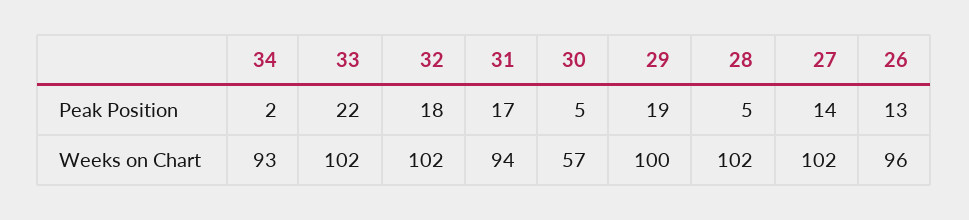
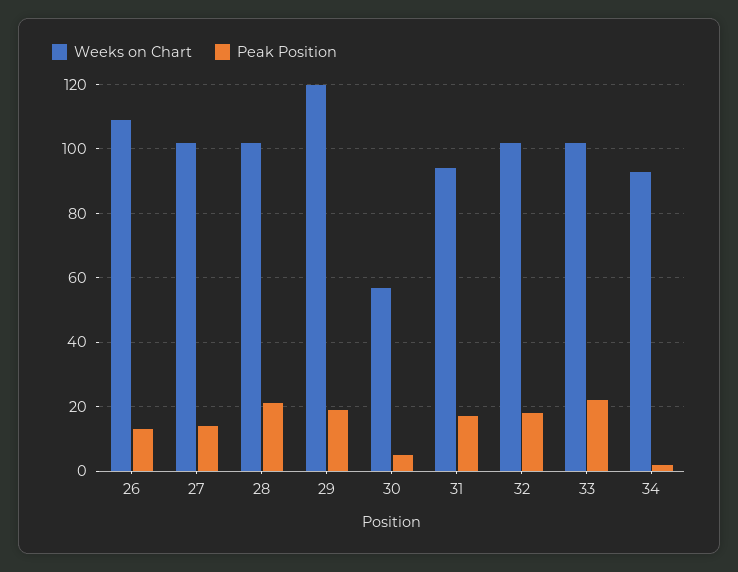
  {
    "Peak Position": {
      "34": 2,
      "33": 22,
      "32": 18,
      "31": 17,
      "30": 5,
      "29": 19,
-     "28": 5,
+     "28": 20,
      "27": 14,
      "26": 13
    },
    "Weeks on Chart": {
      "34": 93,
      "33": 102,
      "32": 102,
      "31": 94,
      "30": 57,
-     "29": 100,
+     "29": 120,
      "28": 102,
      "27": 102,
-     "26": 96
+     "26": 110
    }
  }

